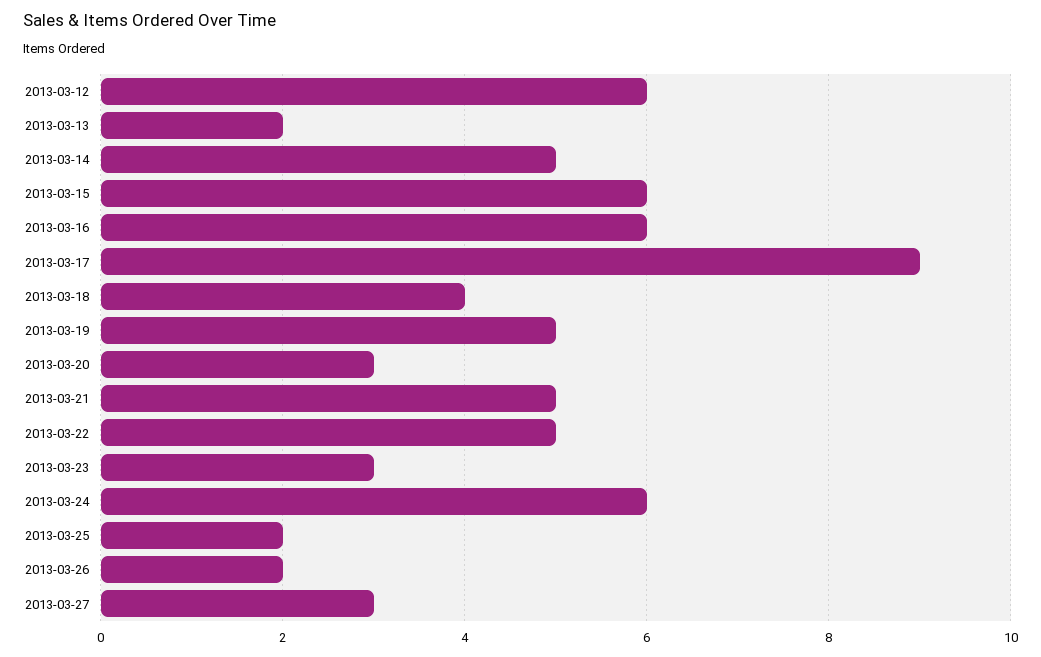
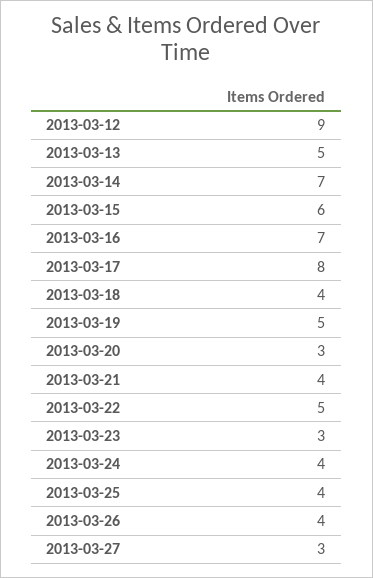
  {
-   "2013-03-12": 6,
+   "2013-03-12": 9,
-   "2013-03-13": 2,
+   "2013-03-13": 5,
-   "2013-03-14": 5,
+   "2013-03-14": 7,
    "2013-03-15": 6,
-   "2013-03-16": 6,
+   "2013-03-16": 7,
-   "2013-03-17": 9,
+   "2013-03-17": 8,
    "2013-03-18": 4,
    "2013-03-19": 5,
    "2013-03-20": 3,
-   "2013-03-21": 5,
+   "2013-03-21": 4,
    "2013-03-22": 5,
    "2013-03-23": 3,
-   "2013-03-24": 6,
+   "2013-03-24": 4,
-   "2013-03-25": 2,
+   "2013-03-25": 4,
-   "2013-03-26": 2,
+   "2013-03-26": 4,
    "2013-03-27": 3
  }

